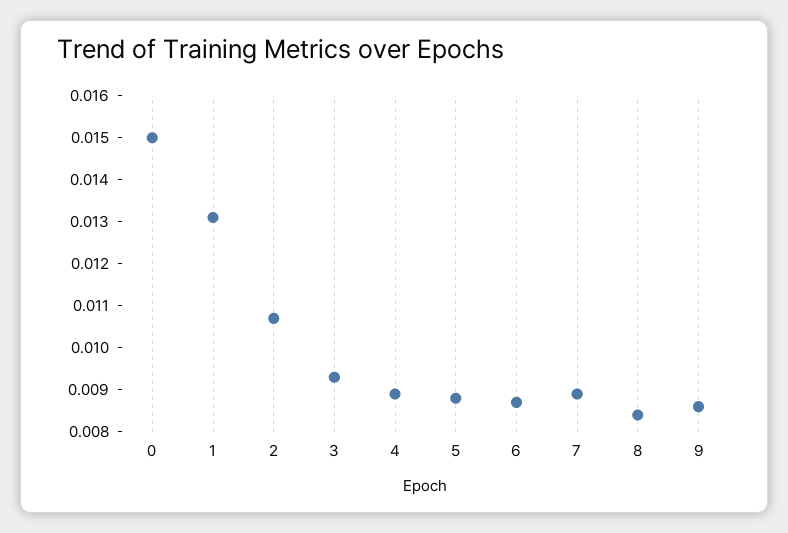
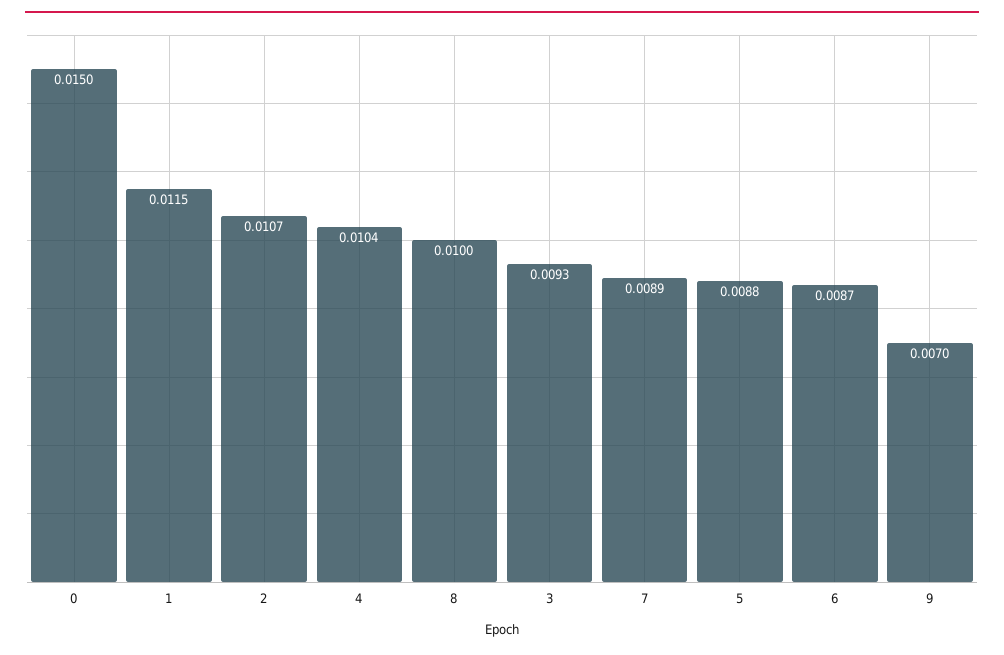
  {
    "0": 0.015,
-   "1": 0.013,
+   "1": 0.0115,
    "2": 0.0107,
    "3": 0.0093,
-   "4": 0.009,
+   "4": 0.0104,
    "5": 0.0088,
    "6": 0.0087,
    "7": 0.0089,
-   "8": 0.0085,
+   "8": 0.01,
-   "9": 0.0085
+   "9": 0.007
  }

